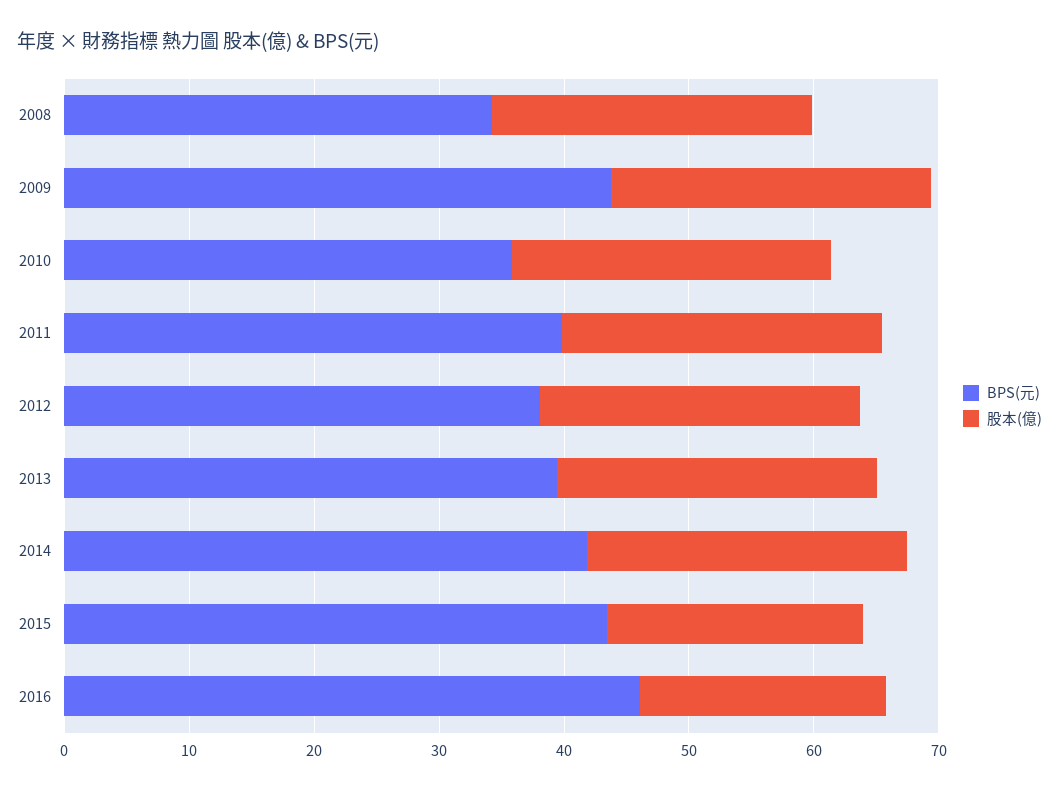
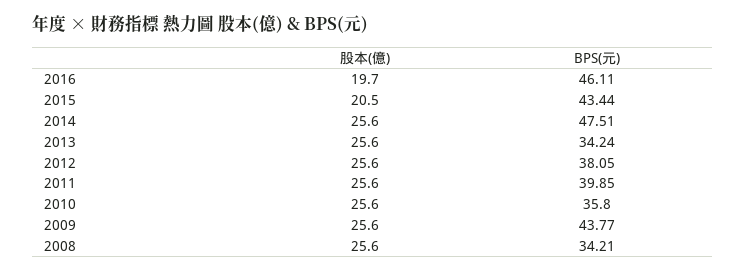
  {
    "BPS(元)": {
      "2008": 34.21,
      "2009": 43.77,
      "2010": 35.8,
      "2011": 39.85,
      "2012": 38.05,
-     "2013": 40,
+     "2013": 34.24,
-     "2014": 42,
+     "2014": 47.51,
      "2015": 43.44,
      "2016": 46.11
    },
    "股本(億)": {
      "2008": 25.6,
      "2009": 25.6,
      "2010": 25.6,
      "2011": 25.6,
      "2012": 25.6,
      "2013": 25.6,
      "2014": 25.6,
      "2015": 20.5,
      "2016": 19.7
    }
  }

